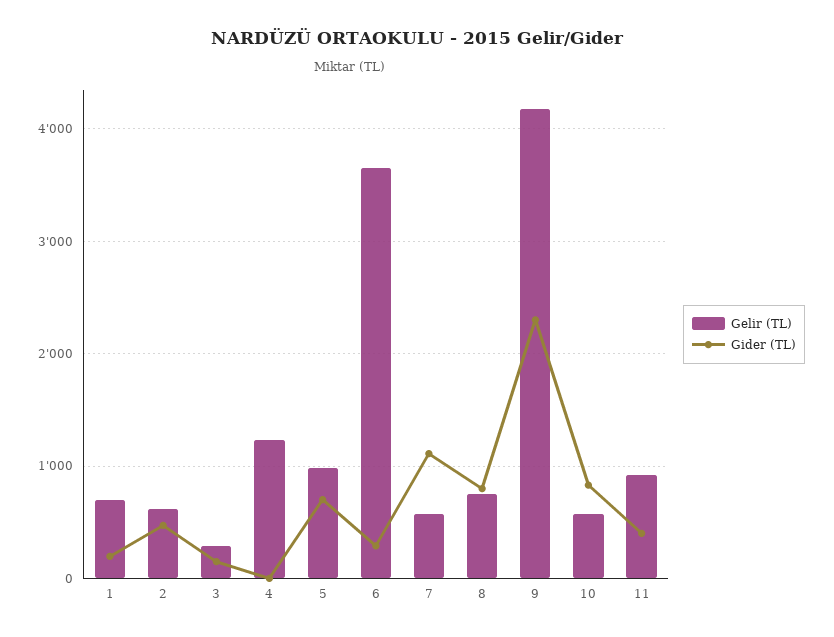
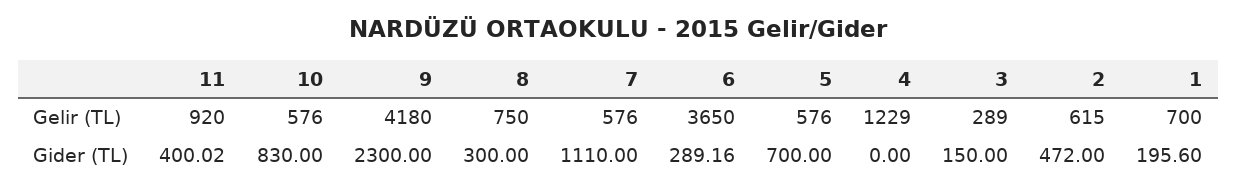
  {
    "Gelir (TL)": {
      "1": 700,
      "2": 615,
      "3": 289,
      "4": 1229,
-     "5": 1000,
+     "5": 576,
      "6": 3650,
      "7": 576,
      "8": 750,
      "9": 4180,
      "10": 576,
      "11": 920
    },
    "Gider (TL)": {
      "1": 195.6,
      "2": 472,
      "3": 150,
      "4": 0,
      "5": 700,
      "6": 289.16,
      "7": 1110,
-     "8": 800,
+     "8": 300,
      "9": 2300,
      "10": 830,
      "11": 400.02
    }
  }

